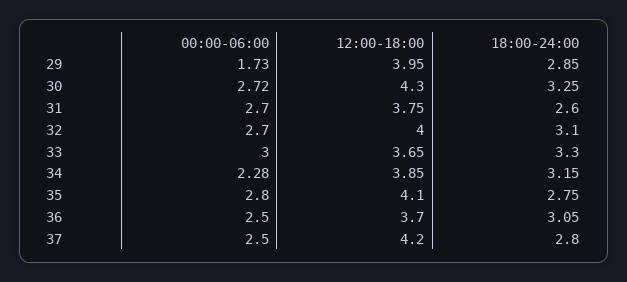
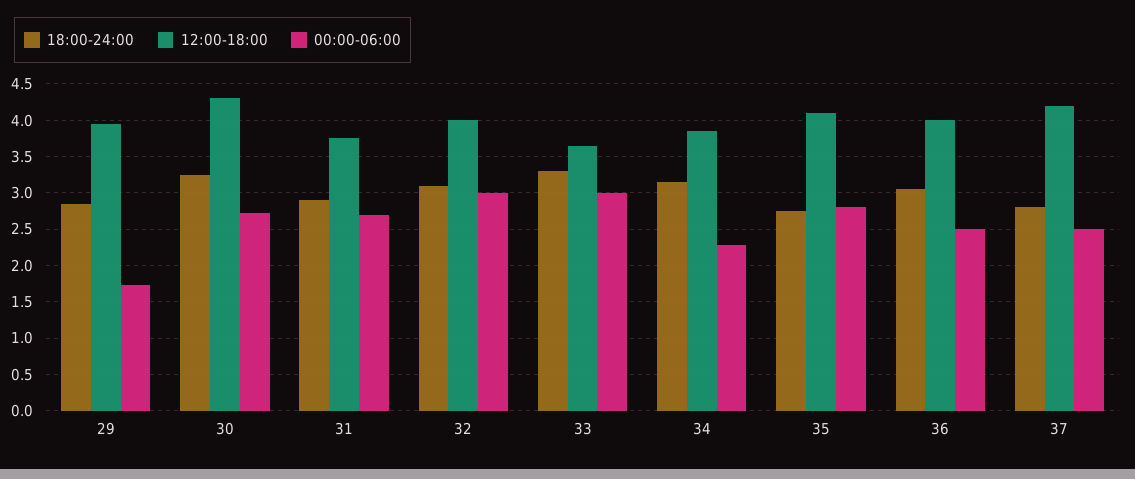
  {
    "00:00-06:00": {
      "29": 1.73,
      "30": 2.72,
      "31": 2.7,
-     "32": 2.7,
+     "32": 3,
      "33": 3,
      "34": 2.28,
      "35": 2.8,
      "36": 2.5,
      "37": 2.5
    },
    "12:00-18:00": {
      "29": 3.95,
      "30": 4.3,
      "31": 3.75,
      "32": 4,
      "33": 3.65,
      "34": 3.85,
      "35": 4.1,
-     "36": 3.7,
+     "36": 4,
      "37": 4.2
    },
    "18:00-24:00": {
      "29": 2.85,
      "30": 3.25,
-     "31": 2.6,
+     "31": 2.9,
      "32": 3.1,
      "33": 3.3,
      "34": 3.15,
      "35": 2.75,
      "36": 3.05,
      "37": 2.8
    }
  }

